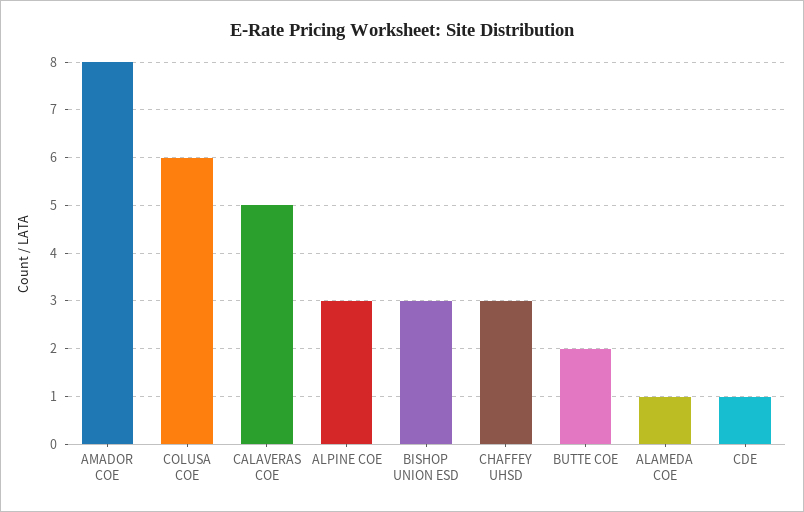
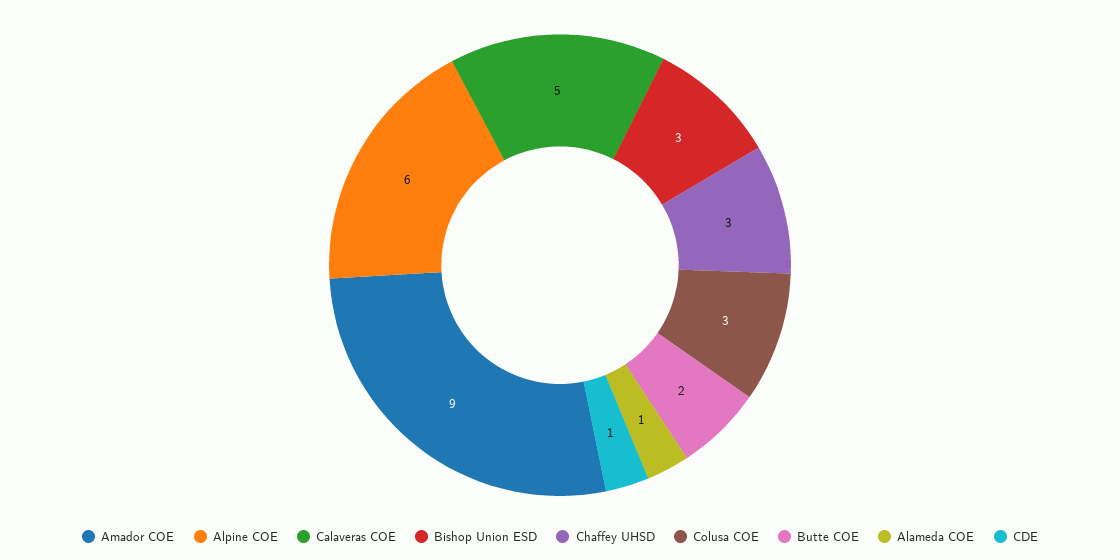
  {
-   "AMADOR COE": 8,
+   "AMADOR COE": 9,
-   "COLUSA COE": 6,
+   "COLUSA COE": 3,
    "CALAVERAS COE": 5,
-   "ALPINE COE": 3,
+   "ALPINE COE": 6,
    "BISHOP UNION ESD": 3,
    "CHAFFEY UHSD": 3,
    "BUTTE COE": 2,
    "ALAMEDA COE": 1,
    "CDE": 1
  }

